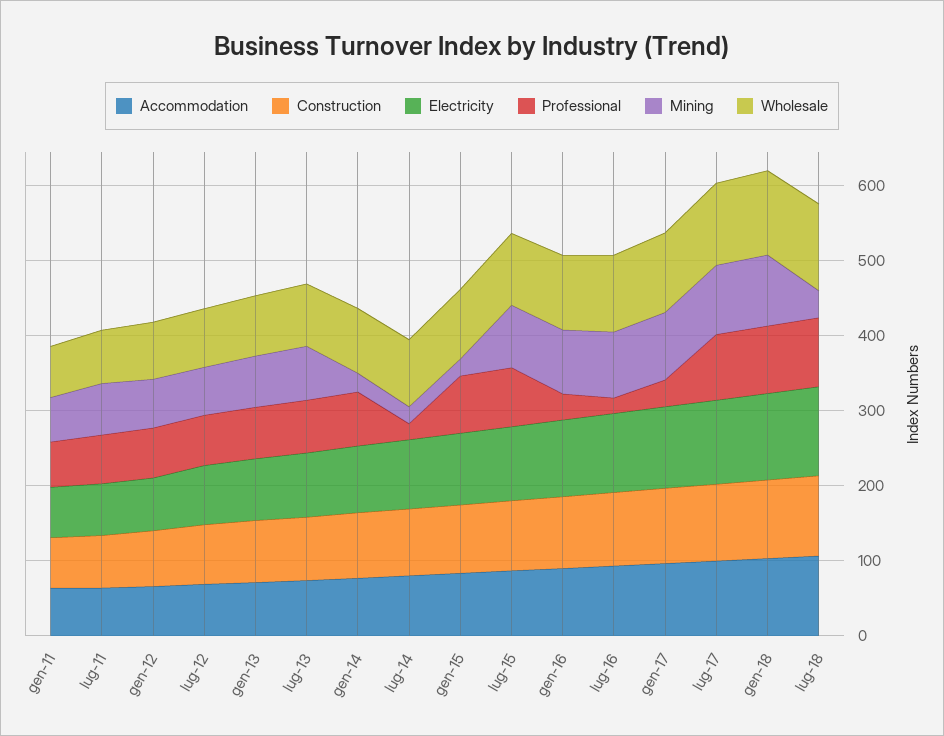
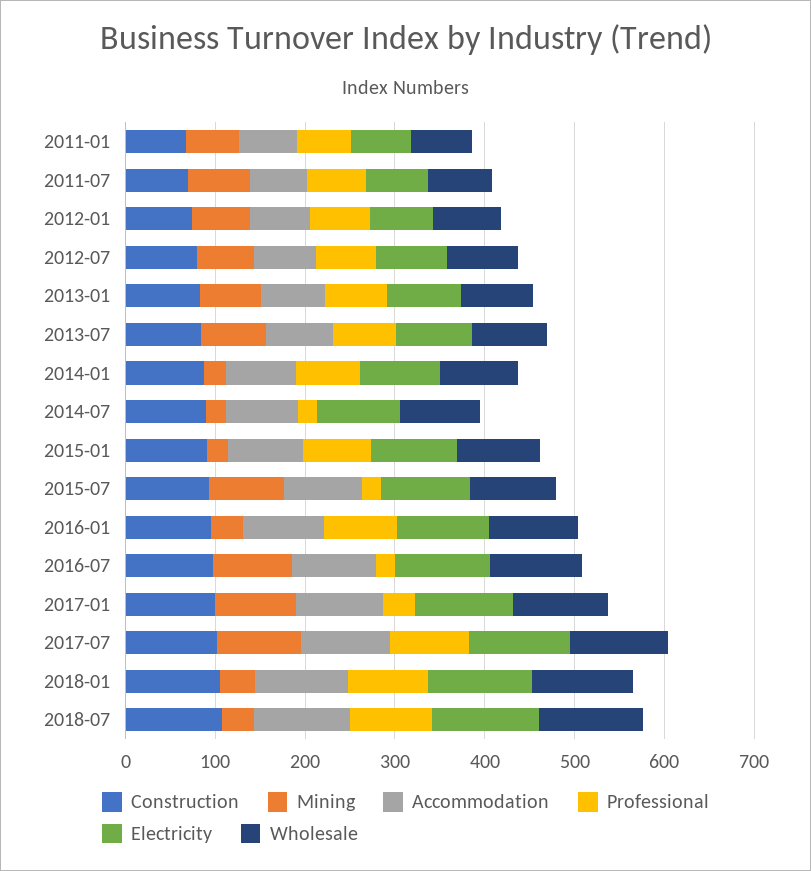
  {
    "Accommodation": {
      "gen-11": 60,
      "lug-11": 60,
      "gen-12": 60,
      "lug-12": 60,
      "gen-13": 80,
      "lug-13": 80,
      "gen-14": 80,
      "lug-14": 80,
      "gen-15": 80,
      "lug-15": 80,
      "gen-16": 100,
      "lug-16": 100,
      "gen-17": 100,
      "lug-17": 100,
      "gen-18": 100,
      "lug-18": 100
    },
    "Construction": {
      "gen-11": 60,
      "lug-11": 60,
      "gen-12": 80,
      "lug-12": 80,
      "gen-13": 80,
      "lug-13": 80,
      "gen-14": 80,
      "lug-14": 80,
      "gen-15": 100,
      "lug-15": 100,
      "gen-16": 100,
      "lug-16": 100,
      "gen-17": 100,
      "lug-17": 100,
      "gen-18": 100,
      "lug-18": 100
    },
    "Electricity": {
      "gen-11": 60,
      "lug-11": 60,
      "gen-12": 80,
      "lug-12": 80,
      "gen-13": 80,
      "lug-13": 80,
      "gen-14": 80,
      "lug-14": 100,
      "gen-15": 100,
      "lug-15": 100,
      "gen-16": 100,
      "lug-16": 100,
      "gen-17": 100,
      "lug-17": 120,
      "gen-18": 120,
      "lug-18": 120
    },
    "Professional": {
      "gen-11": 60,
      "lug-11": 60,
      "gen-12": 60,
      "lug-12": 60,
      "gen-13": 60,
      "lug-13": 80,
      "gen-14": 80,
      "lug-14": 20,
      "gen-15": 80,
-     "lug-15": 80,
+     "lug-15": 20,
-     "gen-16": 40,
+     "gen-16": 80,
      "lug-16": 20,
      "gen-17": 40,
      "lug-17": 80,
      "gen-18": 80,
      "lug-18": 100
    },
    "Mining": {
      "gen-11": 60,
      "lug-11": 60,
      "gen-12": 60,
      "lug-12": 60,
      "gen-13": 60,
      "lug-13": 80,
      "gen-14": 20,
      "lug-14": 20,
      "gen-15": 20,
      "lug-15": 80,
-     "gen-16": 80,
+     "gen-16": 40,
      "lug-16": 80,
      "gen-17": 100,
      "lug-17": 100,
-     "gen-18": 100,
+     "gen-18": 40,
      "lug-18": 40
    },
    "Wholesale": {
      "gen-11": 60,
      "lug-11": 80,
      "gen-12": 80,
      "lug-12": 80,
      "gen-13": 80,
      "lug-13": 80,
      "gen-14": 80,
      "lug-14": 80,
      "gen-15": 100,
      "lug-15": 100,
      "gen-16": 100,
      "lug-16": 100,
      "gen-17": 100,
      "lug-17": 100,
      "gen-18": 120,
      "lug-18": 120
    }
  }

